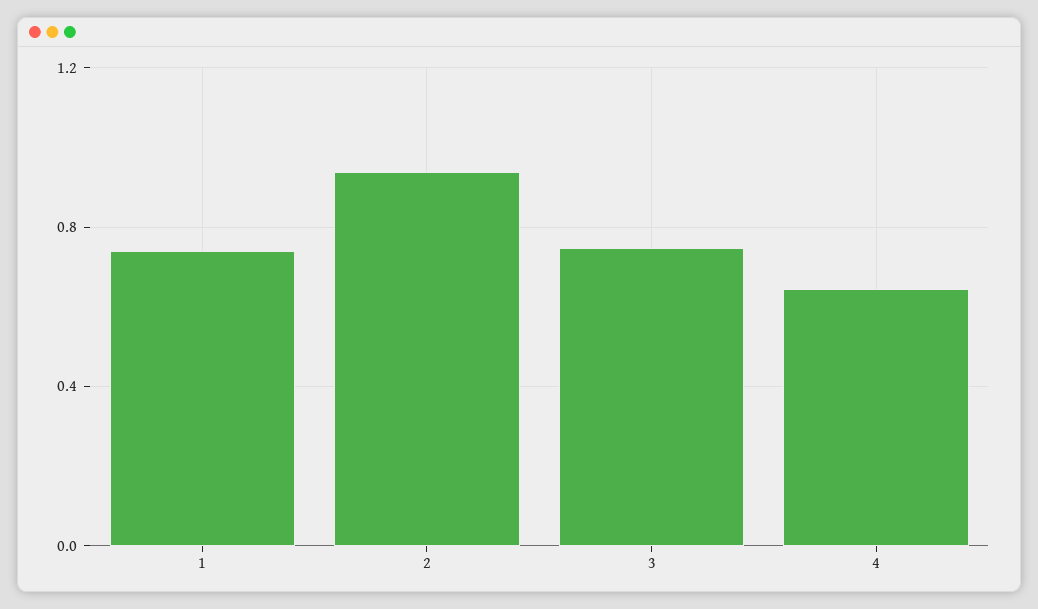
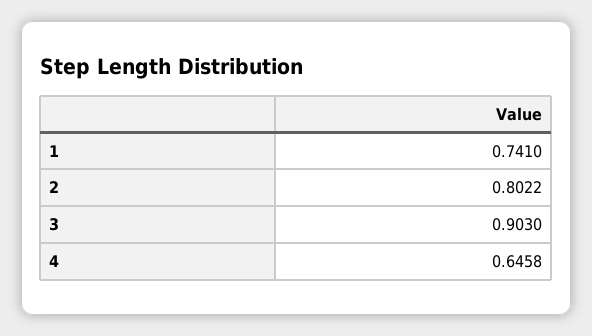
  {
    "1": 0.741,
-   "2": 0.95,
+   "2": 0.8022,
-   "3": 0.75,
+   "3": 0.903,
    "4": 0.6458
  }

